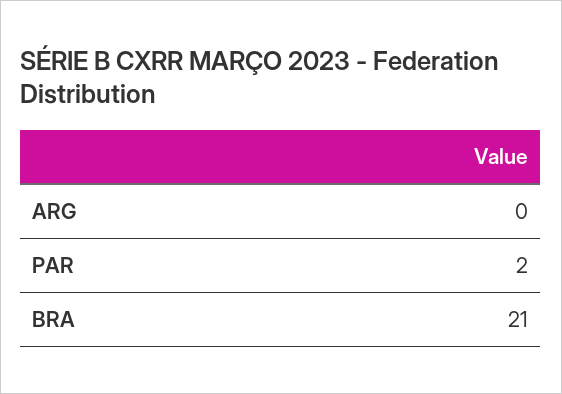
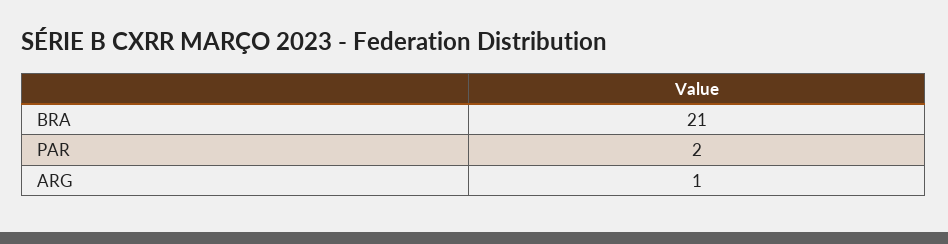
  {
-   "ARG": 0,
+   "ARG": 1,
    "PAR": 2,
    "BRA": 21
  }

